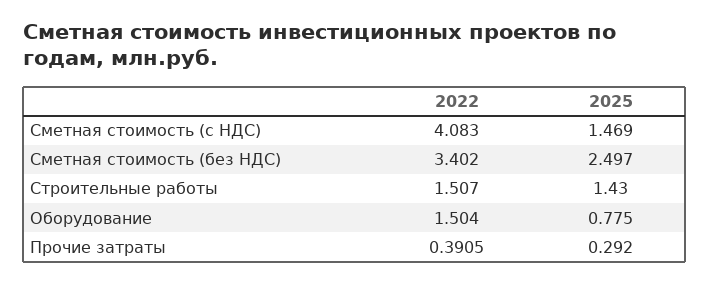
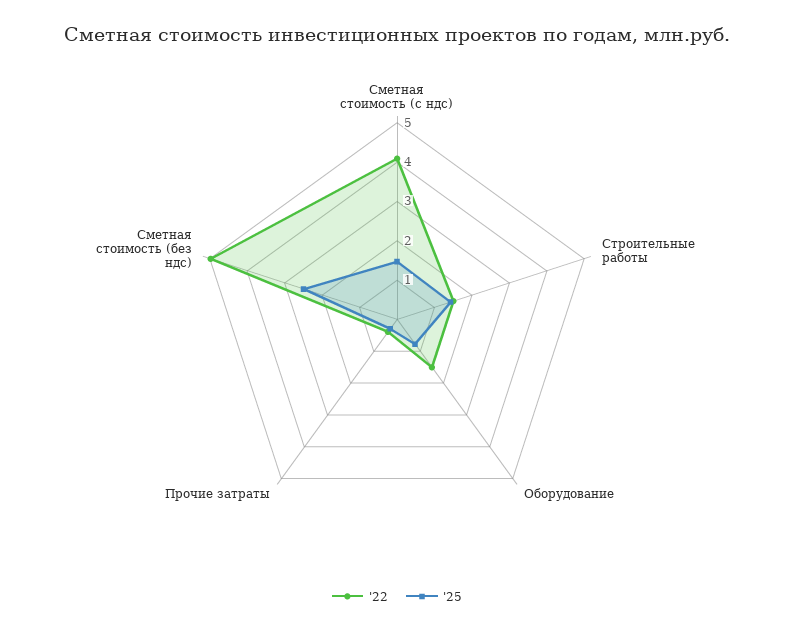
  {
    "2022": {
      "Сметная стоимость (с НДС)": 4.083,
-     "Сметная стоимость (без НДС)": 3.402,
+     "Сметная стоимость (без НДС)": 5,
      "Строительные работы": 1.507,
      "Оборудование": 1.504,
      "Прочие затраты": 0.3905
    },
    "2025": {
      "Сметная стоимость (с НДС)": 1.469,
      "Сметная стоимость (без НДС)": 2.497,
      "Строительные работы": 1.43,
      "Оборудование": 0.775,
      "Прочие затраты": 0.292
    }
  }

